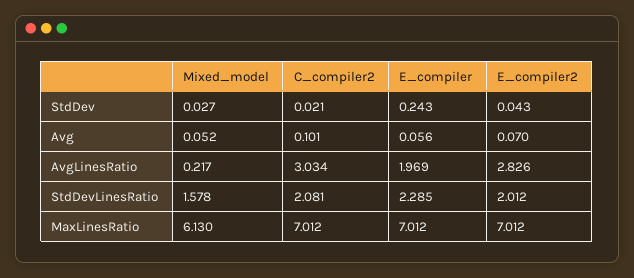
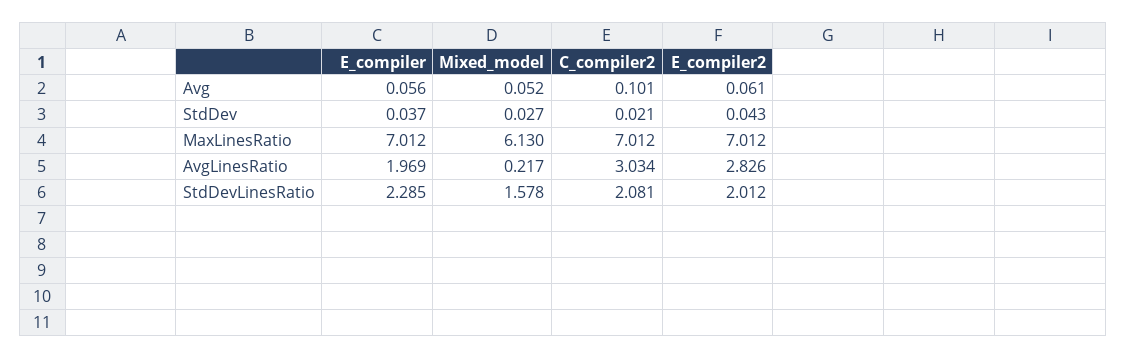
  {
    "Mixed_model": {
      "StdDev": 0.027,
      "Avg": 0.052,
      "AvgLinesRatio": 0.217,
      "StdDevLinesRatio": 1.578,
      "MaxLinesRatio": 6.13
    },
    "C_compiler2": {
      "StdDev": 0.021,
      "Avg": 0.101,
      "AvgLinesRatio": 3.034,
      "StdDevLinesRatio": 2.081,
      "MaxLinesRatio": 7.012
    },
    "E_compiler": {
-     "StdDev": 0.243,
+     "StdDev": 0.037,
      "Avg": 0.056,
      "AvgLinesRatio": 1.969,
      "StdDevLinesRatio": 2.285,
      "MaxLinesRatio": 7.012
    },
    "E_compiler2": {
      "StdDev": 0.043,
-     "Avg": 0.07,
+     "Avg": 0.061,
      "AvgLinesRatio": 2.826,
      "StdDevLinesRatio": 2.012,
      "MaxLinesRatio": 7.012
    }
  }

